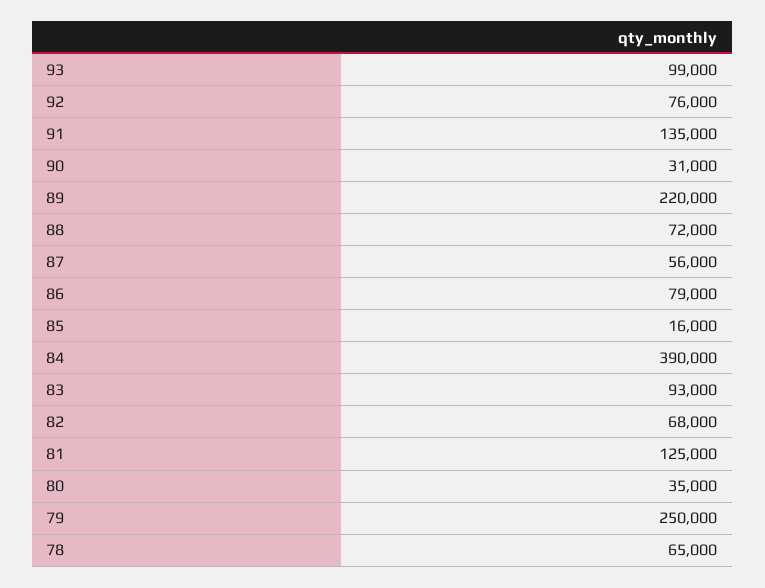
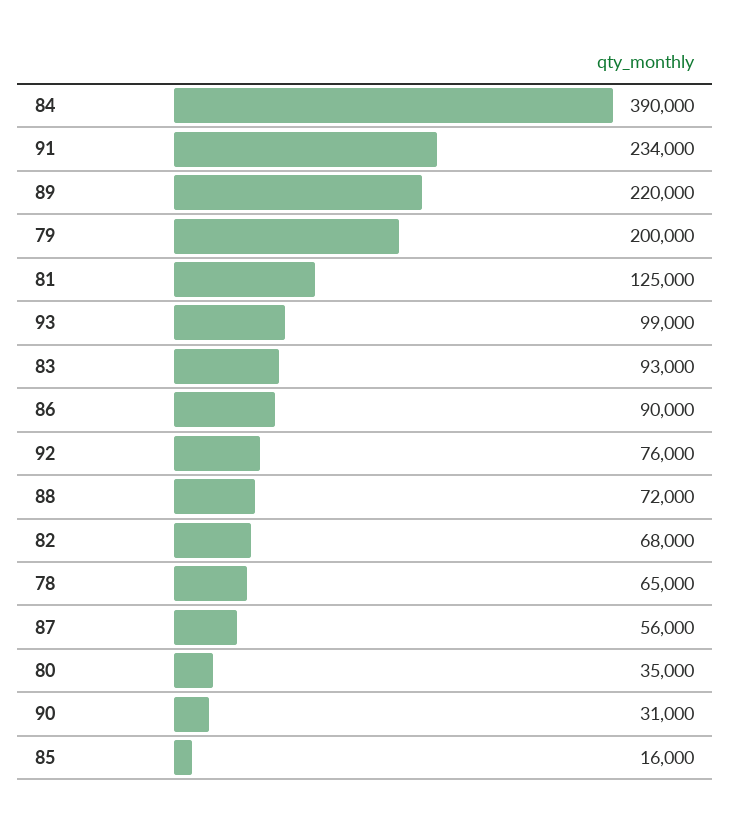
  {
    "93": 99000,
    "92": 76000,
-   "91": 135000,
+   "91": 234000,
    "90": 31000,
    "89": 220000,
    "88": 72000,
    "87": 56000,
-   "86": 79000,
+   "86": 90000,
    "85": 16000,
    "84": 390000,
    "83": 93000,
    "82": 68000,
    "81": 125000,
    "80": 35000,
-   "79": 250000,
+   "79": 200000,
    "78": 65000
  }

